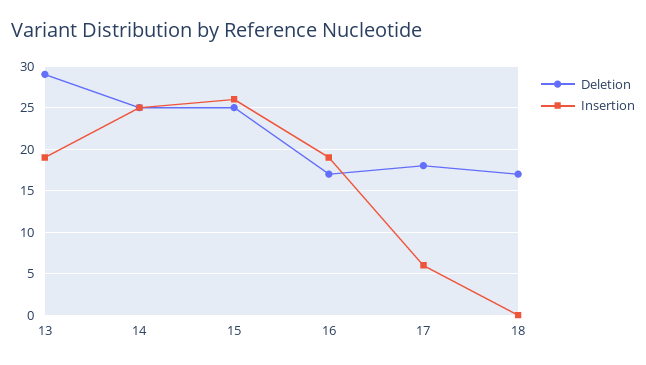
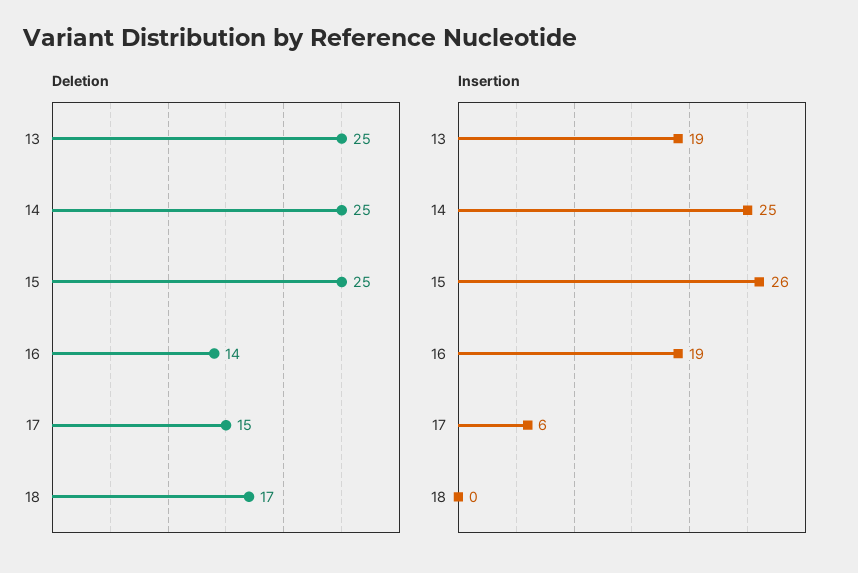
  {
    "Deletion": {
-     "13": 29,
+     "13": 25,
      "14": 25,
      "15": 25,
-     "16": 17,
+     "16": 14,
-     "17": 18,
+     "17": 15,
      "18": 17
    },
    "Insertion": {
      "13": 19,
      "14": 25,
      "15": 26,
      "16": 19,
      "17": 6,
      "18": 0
    }
  }

